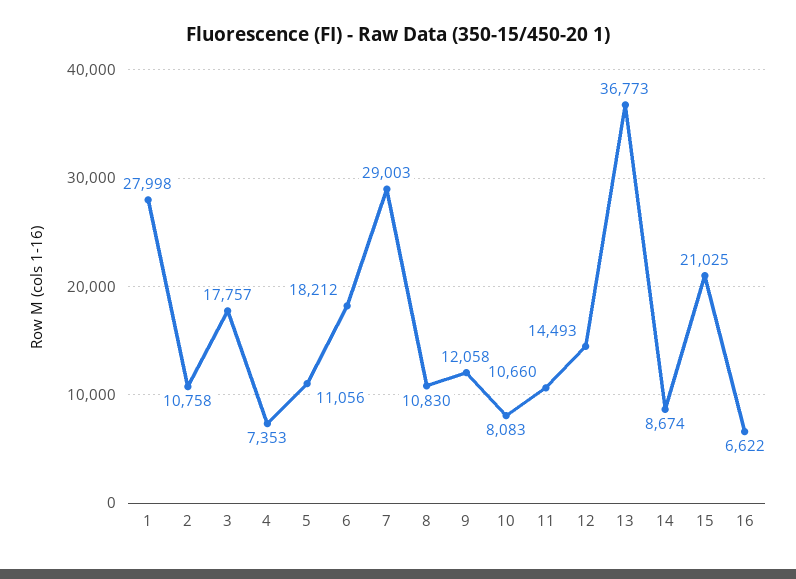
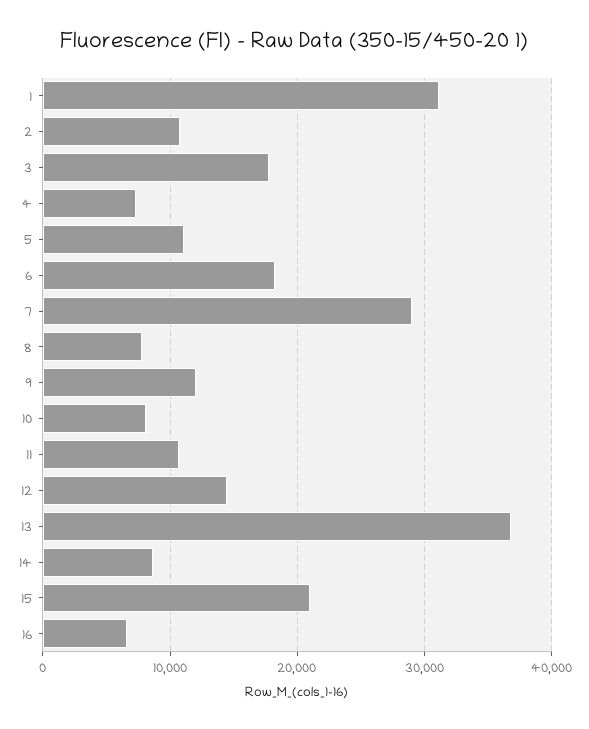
  {
-   "1": 27998,
+   "1": 31000,
    "2": 10758,
    "3": 17757,
    "4": 7353,
    "5": 11056,
    "6": 18212,
    "7": 29003,
-   "8": 10830,
+   "8": 8000,
    "9": 12058,
    "10": 8083,
    "11": 10660,
    "12": 14493,
    "13": 36773,
    "14": 8674,
    "15": 21025,
    "16": 6622
  }

